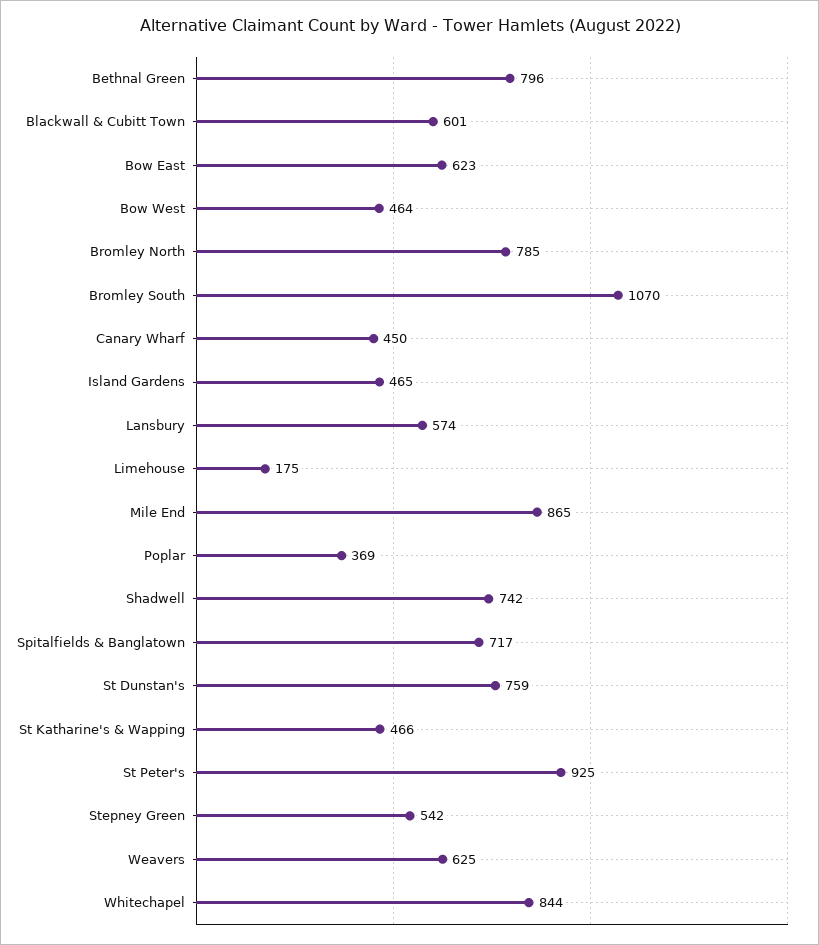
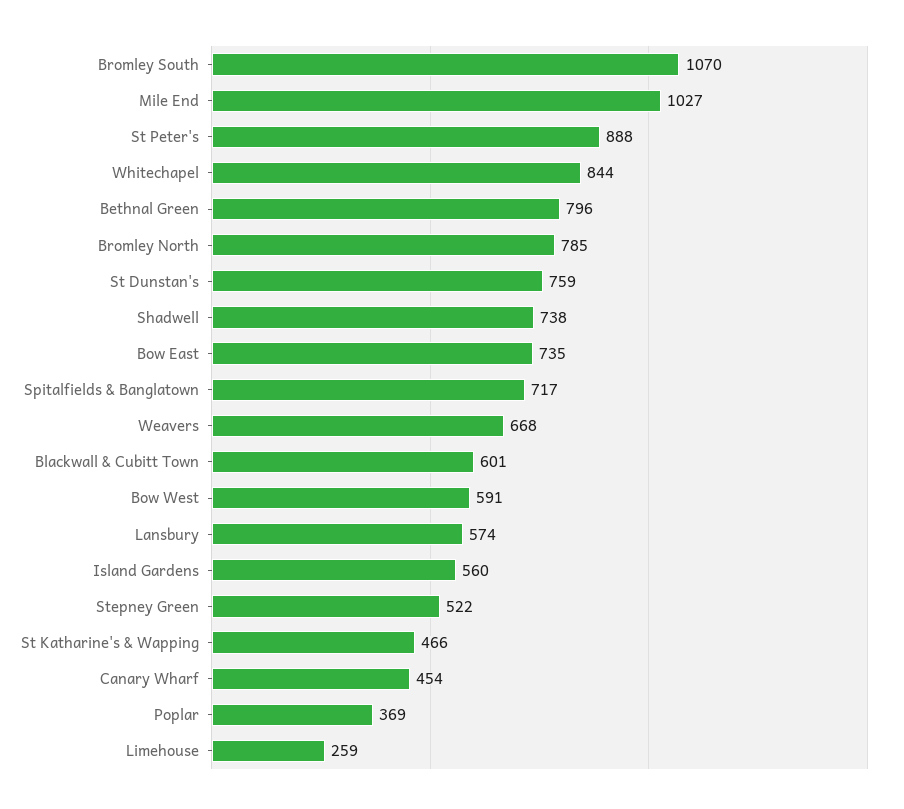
  {
    "Bethnal Green": 796,
    "Blackwall & Cubitt Town": 601,
-   "Bow East": 623,
+   "Bow East": 735,
-   "Bow West": 464,
+   "Bow West": 591,
    "Bromley North": 785,
    "Bromley South": 1070,
-   "Canary Wharf": 450,
+   "Canary Wharf": 454,
-   "Island Gardens": 465,
+   "Island Gardens": 560,
    "Lansbury": 574,
-   "Limehouse": 175,
+   "Limehouse": 259,
-   "Mile End": 865,
+   "Mile End": 1027,
    "Poplar": 369,
-   "Shadwell": 742,
+   "Shadwell": 738,
    "Spitalfields & Banglatown": 717,
    "St Dunstan's": 759,
    "St Katharine's & Wapping": 466,
-   "St Peter's": 925,
+   "St Peter's": 888,
-   "Stepney Green": 542,
+   "Stepney Green": 522,
-   "Weavers": 625,
+   "Weavers": 668,
    "Whitechapel": 844
  }

